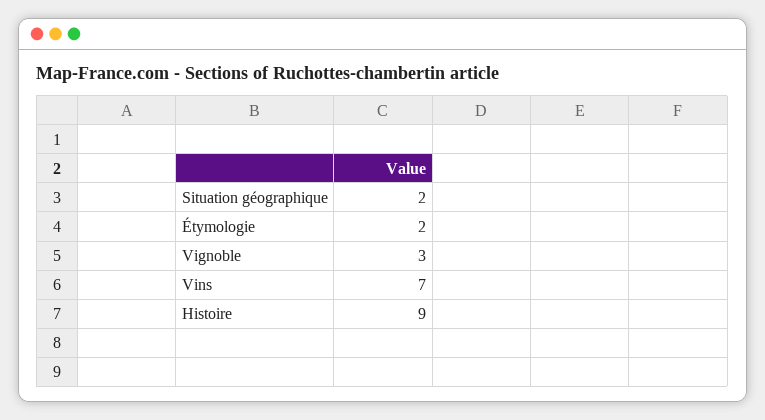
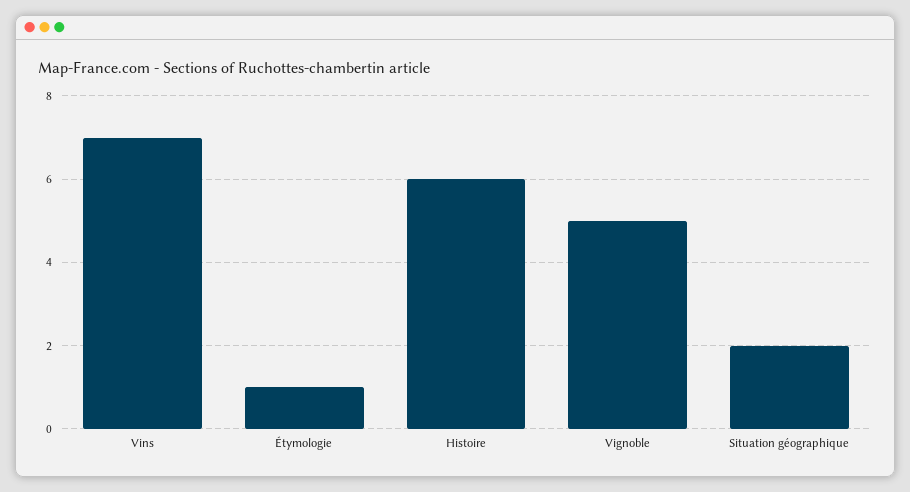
  {
    "Situation géographique": 2,
-   "Étymologie": 2,
+   "Étymologie": 1,
-   "Vignoble": 3,
+   "Vignoble": 5,
    "Vins": 7,
-   "Histoire": 9
+   "Histoire": 6
  }

